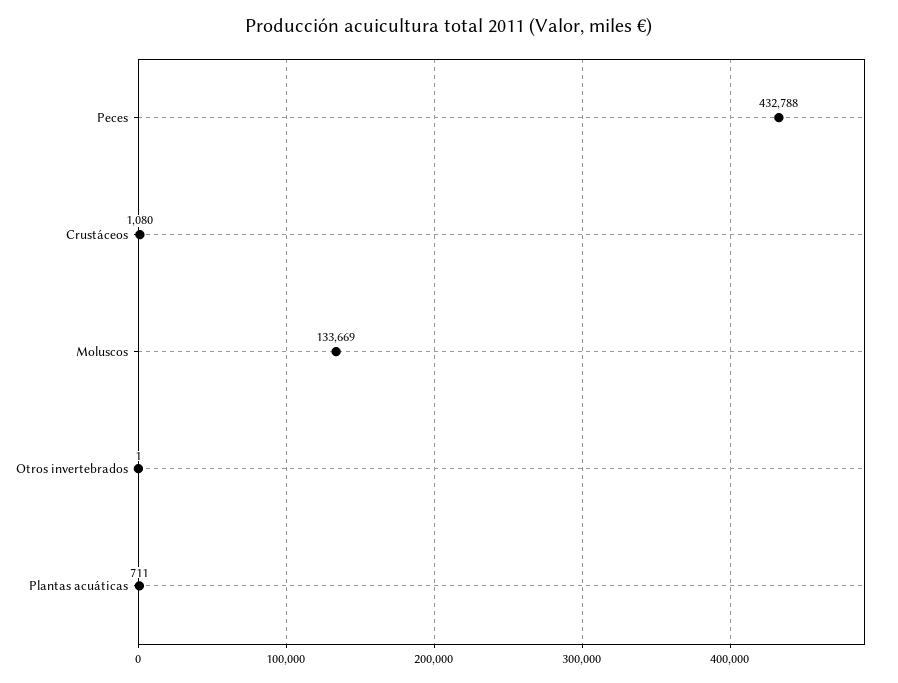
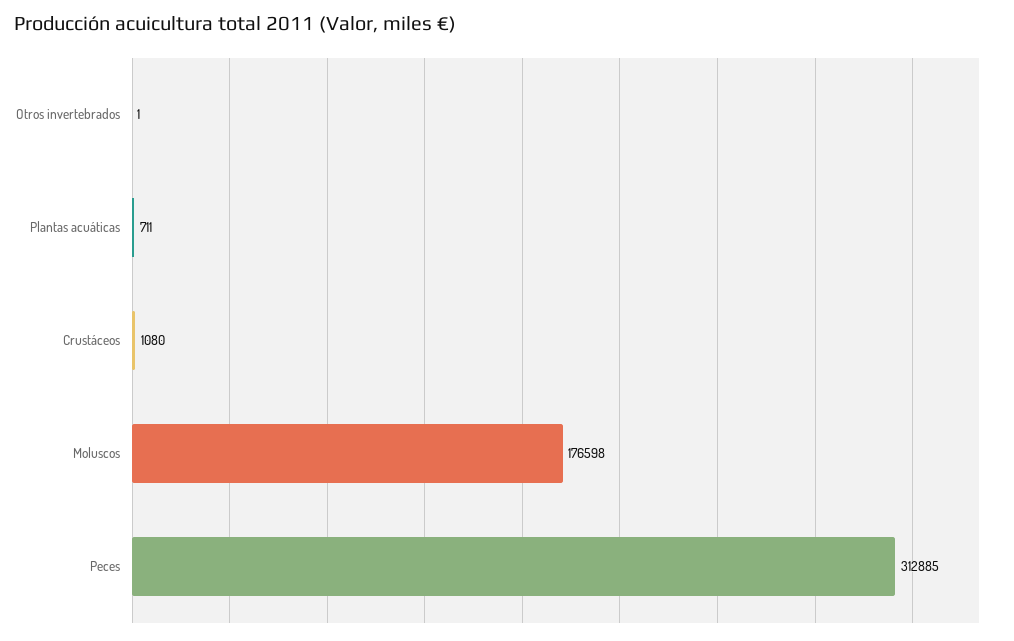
  {
-   "Peces": 432788,
+   "Peces": 312885,
    "Crustáceos": 1080,
-   "Moluscos": 133669,
+   "Moluscos": 176598,
    "Otros invertebrados": 1,
    "Plantas acuáticas": 711
  }

